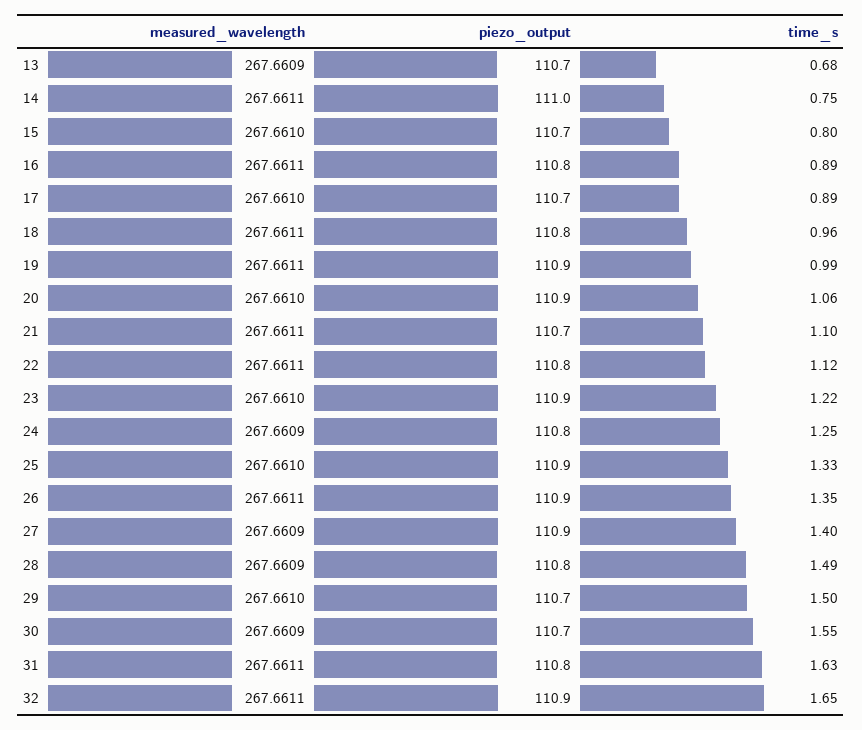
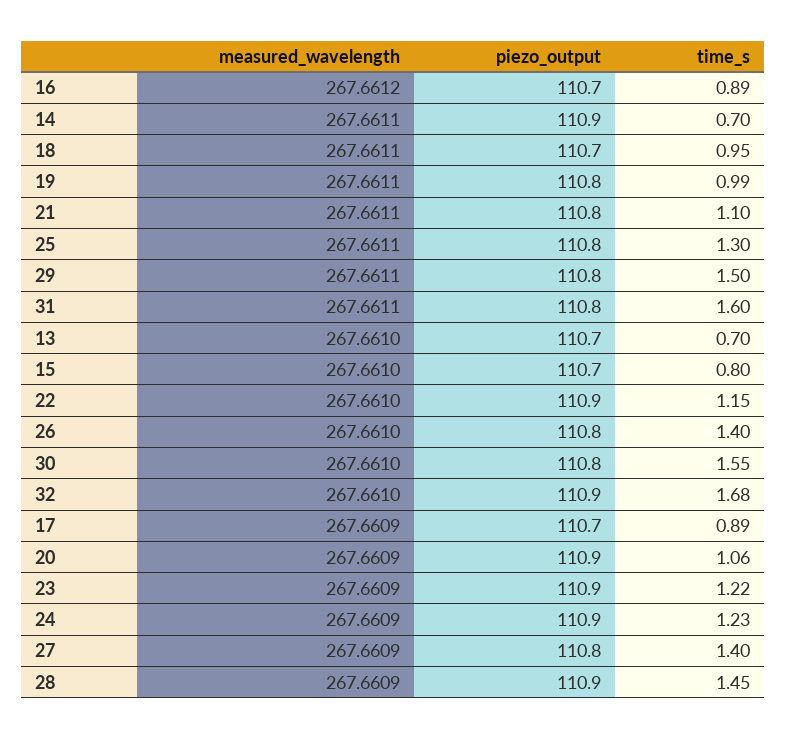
  {
    "measured_wavelength": {
-     "13": 267.6609,
+     "13": 267.661,
      "14": 267.6611,
      "15": 267.661,
-     "16": 267.6611,
+     "16": 267.6612,
-     "17": 267.661,
+     "17": 267.6609,
      "18": 267.6611,
      "19": 267.6611,
-     "20": 267.661,
+     "20": 267.6609,
      "21": 267.6611,
-     "22": 267.6611,
+     "22": 267.661,
-     "23": 267.661,
+     "23": 267.6609,
      "24": 267.6609,
-     "25": 267.661,
+     "25": 267.6611,
-     "26": 267.6611,
+     "26": 267.661,
      "27": 267.6609,
      "28": 267.6609,
-     "29": 267.661,
+     "29": 267.6611,
-     "30": 267.6609,
+     "30": 267.661,
      "31": 267.6611,
-     "32": 267.6611
+     "32": 267.661
    },
    "piezo_output": {
      "13": 110.7,
-     "14": 111,
+     "14": 110.9,
      "15": 110.7,
-     "16": 110.8,
+     "16": 110.7,
      "17": 110.7,
-     "18": 110.8,
+     "18": 110.7,
-     "19": 110.9,
+     "19": 110.8,
      "20": 110.9,
-     "21": 110.7,
+     "21": 110.8,
-     "22": 110.8,
+     "22": 110.9,
      "23": 110.9,
-     "24": 110.8,
+     "24": 110.9,
-     "25": 110.9,
+     "25": 110.8,
-     "26": 110.9,
+     "26": 110.8,
-     "27": 110.9,
+     "27": 110.8,
-     "28": 110.8,
+     "28": 110.9,
-     "29": 110.7,
+     "29": 110.8,
-     "30": 110.7,
+     "30": 110.8,
      "31": 110.8,
      "32": 110.9
    },
    "time_s": {
-     "13": 0.68,
+     "13": 0.7,
-     "14": 0.75,
+     "14": 0.7,
      "15": 0.8,
      "16": 0.89,
      "17": 0.89,
-     "18": 0.96,
+     "18": 0.95,
      "19": 0.99,
      "20": 1.06,
      "21": 1.1,
-     "22": 1.12,
+     "22": 1.15,
      "23": 1.22,
-     "24": 1.25,
+     "24": 1.23,
-     "25": 1.33,
+     "25": 1.3,
-     "26": 1.35,
+     "26": 1.4,
      "27": 1.4,
-     "28": 1.49,
+     "28": 1.45,
      "29": 1.5,
      "30": 1.55,
-     "31": 1.63,
+     "31": 1.6,
-     "32": 1.65
+     "32": 1.68
    }
  }

